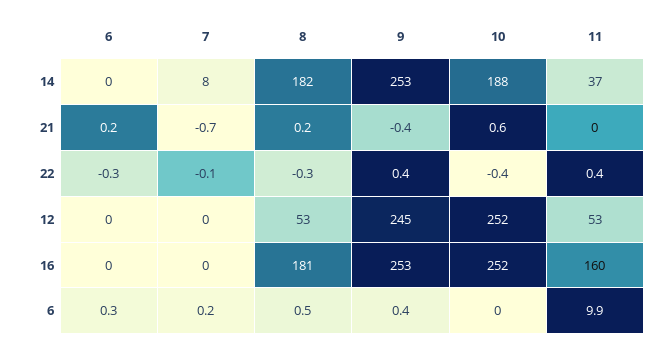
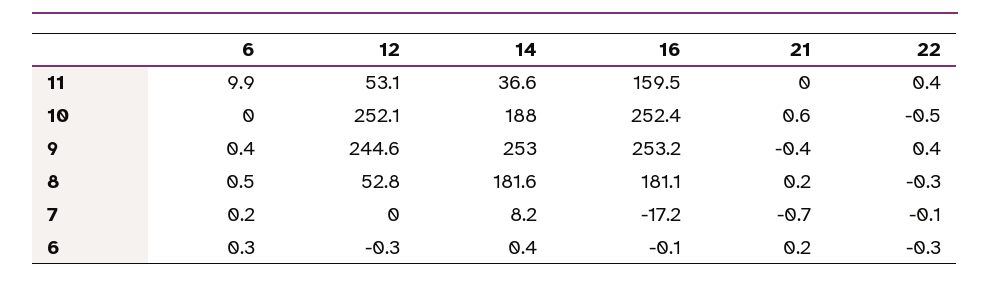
  {
    "6": {
      "14": 0.4,
      "21": 0.2,
      "22": -0.3,
      "12": -0.3,
      "16": -0.1,
      "6": 0.3
    },
    "7": {
      "14": 8.2,
      "21": -0.7,
      "22": -0.1,
      "12": 0,
-     "16": 0,
+     "16": -17.2,
      "6": 0.2
    },
    "8": {
      "14": 181.6,
      "21": 0.2,
      "22": -0.3,
      "12": 52.8,
      "16": 181.1,
      "6": 0.5
    },
    "9": {
      "14": 253,
      "21": -0.4,
      "22": 0.4,
      "12": 244.6,
      "16": 253.2,
      "6": 0.4
    },
    "10": {
      "14": 188,
      "21": 0.6,
-     "22": -0.4,
+     "22": -0.5,
      "12": 252.1,
      "16": 252.4,
      "6": 0
    },
    "11": {
      "14": 36.6,
      "21": 0,
      "22": 0.4,
      "12": 53.1,
      "16": 159.5,
      "6": 9.9
    }
  }

